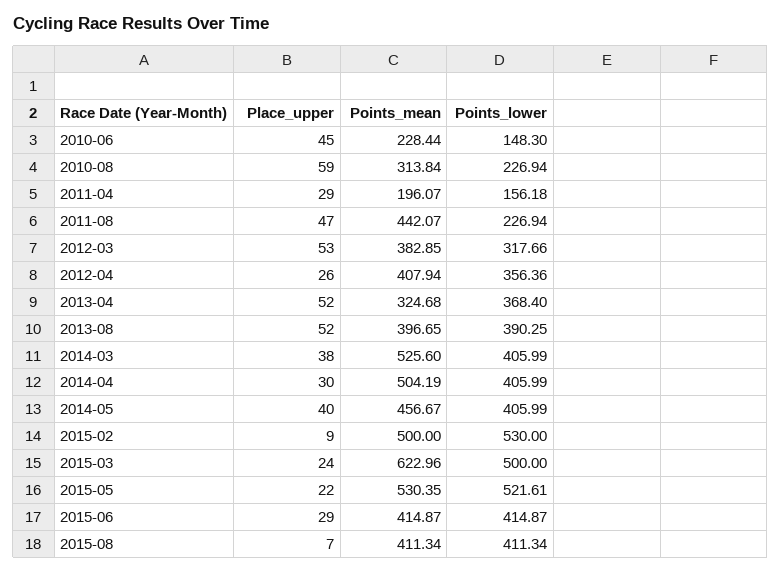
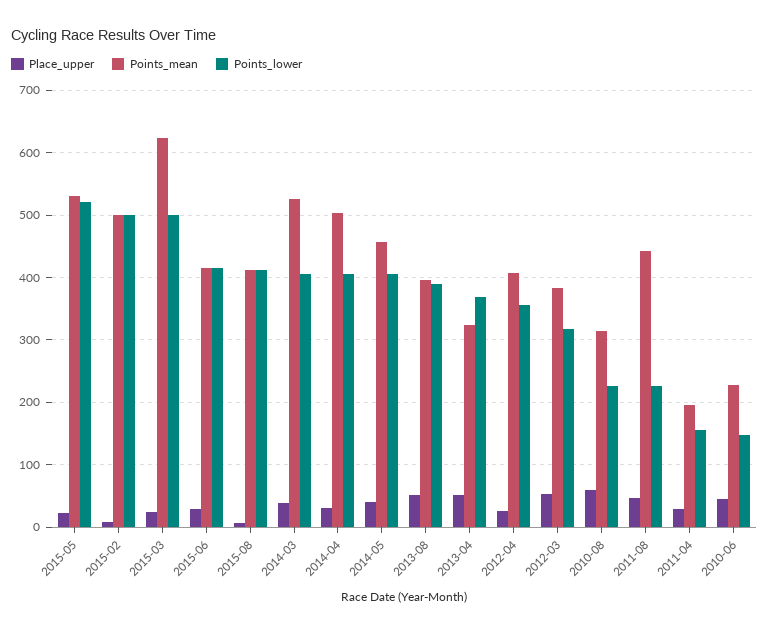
  {
    "Place_upper": {
      "2010-06": 45,
      "2010-08": 59,
      "2011-04": 29,
      "2011-08": 47,
      "2012-03": 53,
      "2012-04": 26,
      "2013-04": 52,
      "2013-08": 52,
      "2014-03": 38,
      "2014-04": 30,
      "2014-05": 40,
      "2015-02": 9,
      "2015-03": 24,
      "2015-05": 22,
      "2015-06": 29,
      "2015-08": 7
    },
    "Points_mean": {
      "2010-06": 228.44,
      "2010-08": 313.84,
      "2011-04": 196.07,
      "2011-08": 442.07,
      "2012-03": 382.85,
      "2012-04": 407.94,
      "2013-04": 324.68,
      "2013-08": 396.65,
      "2014-03": 525.6,
      "2014-04": 504.19,
      "2014-05": 456.67,
      "2015-02": 500,
      "2015-03": 622.96,
      "2015-05": 530.35,
      "2015-06": 414.87,
      "2015-08": 411.34
    },
    "Points_lower": {
      "2010-06": 148.3,
      "2010-08": 226.94,
      "2011-04": 156.18,
      "2011-08": 226.94,
      "2012-03": 317.66,
      "2012-04": 356.36,
      "2013-04": 368.4,
      "2013-08": 390.25,
      "2014-03": 405.99,
      "2014-04": 405.99,
      "2014-05": 405.99,
-     "2015-02": 530,
+     "2015-02": 500,
      "2015-03": 500,
      "2015-05": 521.61,
      "2015-06": 414.87,
      "2015-08": 411.34
    }
  }

